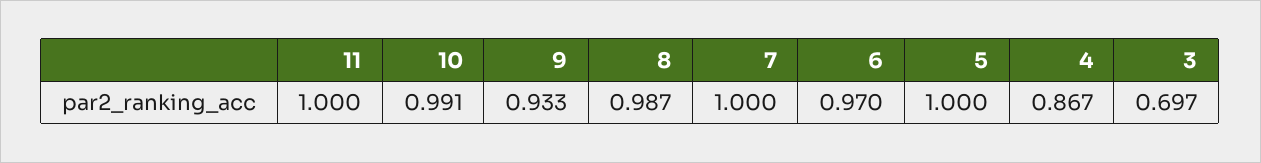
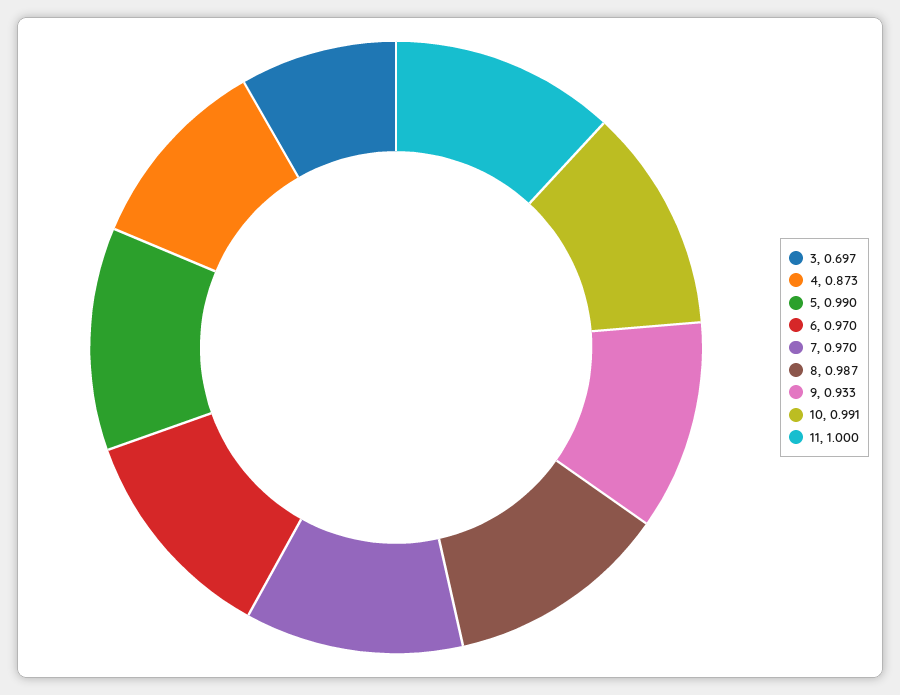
  {
    "11": 1,
    "10": 0.991,
    "9": 0.933,
    "8": 0.987,
-   "7": 1,
+   "7": 0.97,
    "6": 0.97,
-   "5": 1,
+   "5": 0.99,
-   "4": 0.867,
+   "4": 0.873,
    "3": 0.697
  }

